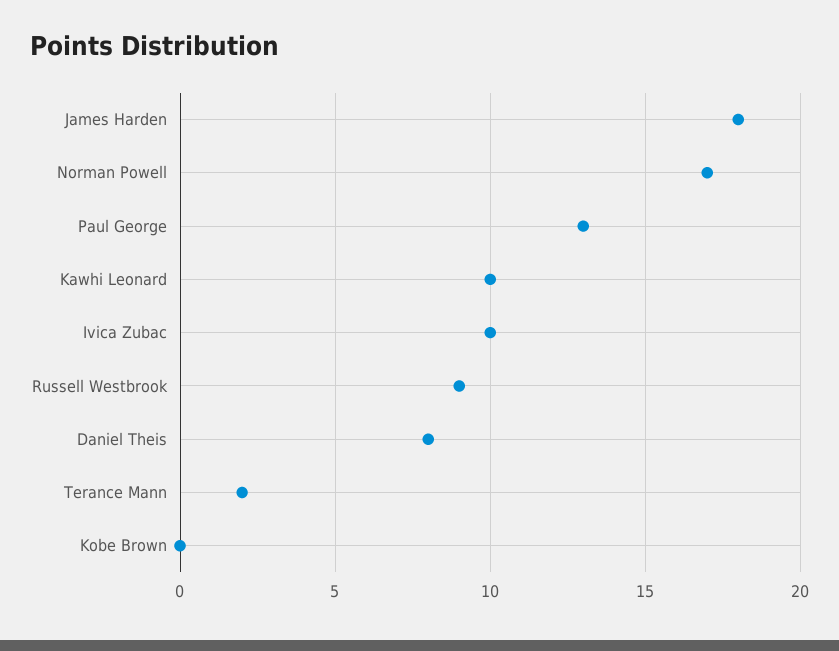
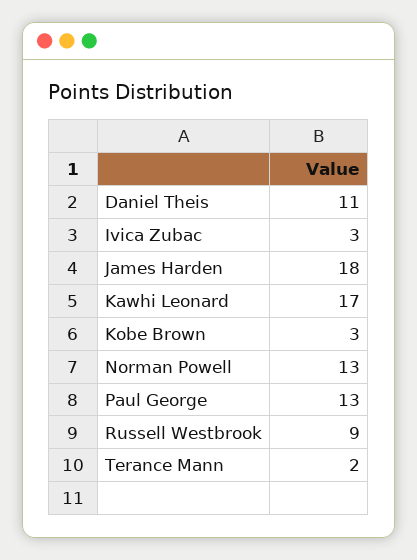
  {
    "James Harden": 18,
-   "Norman Powell": 17,
+   "Norman Powell": 13,
    "Paul George": 13,
-   "Kawhi Leonard": 10,
+   "Kawhi Leonard": 17,
-   "Ivica Zubac": 10,
+   "Ivica Zubac": 3,
    "Russell Westbrook": 9,
-   "Daniel Theis": 8,
+   "Daniel Theis": 11,
    "Terance Mann": 2,
-   "Kobe Brown": 0
+   "Kobe Brown": 3
  }

